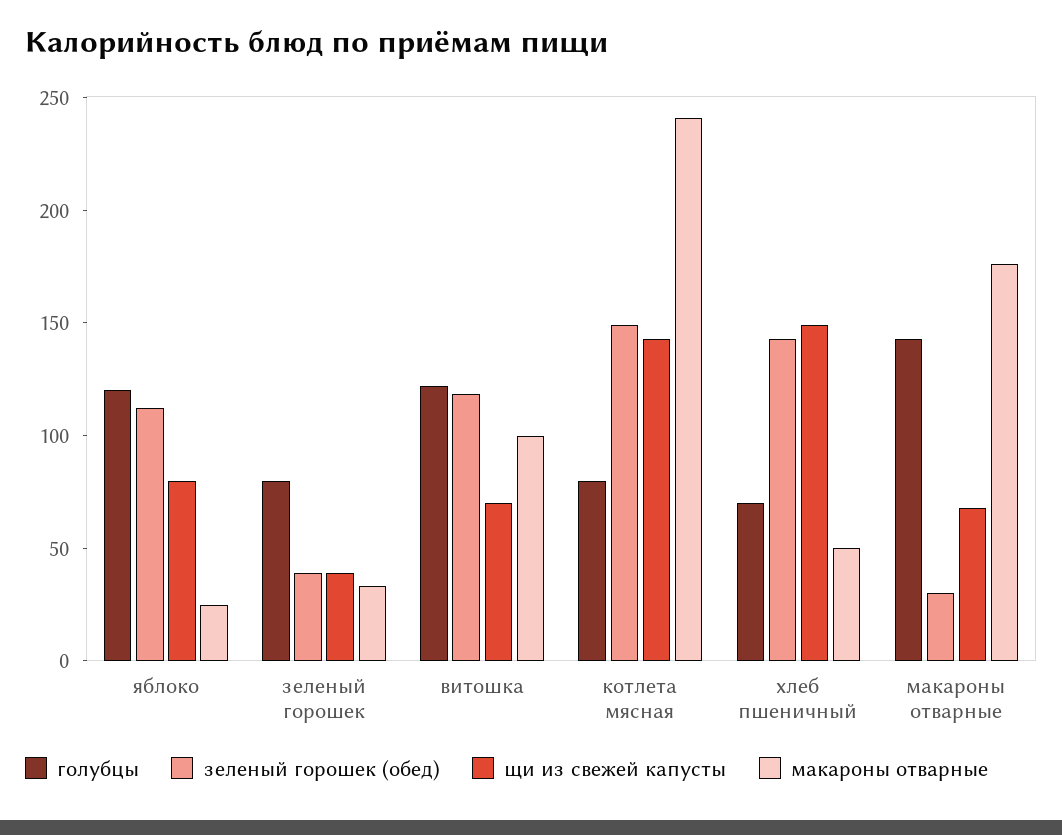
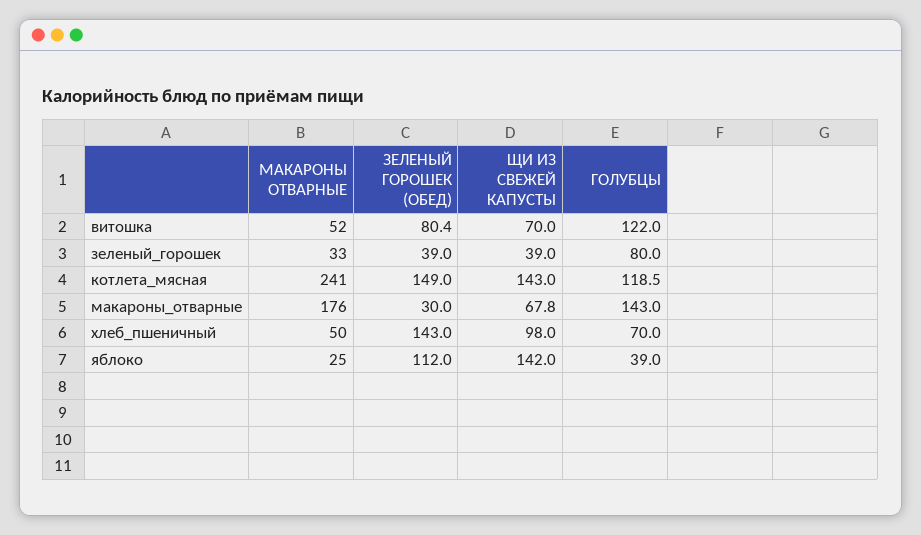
  {
    "голубцы": {
-     "яблоко": 120,
+     "яблоко": 39,
      "зеленый горошек": 80,
      "витошка": 122,
-     "котлета мясная": 80,
+     "котлета мясная": 118.5,
      "хлеб пшеничный": 70,
      "макароны отварные": 143
    },
    "зеленый горошек (обед)": {
      "яблоко": 112,
      "зеленый горошек": 39,
-     "витошка": 120,
+     "витошка": 80.4,
      "котлета мясная": 149,
      "хлеб пшеничный": 143,
      "макароны отварные": 30
    },
    "щи из свежей капусты": {
-     "яблоко": 80,
+     "яблоко": 142,
      "зеленый горошек": 39,
      "витошка": 70,
      "котлета мясная": 143,
-     "хлеб пшеничный": 150,
+     "хлеб пшеничный": 98,
      "макароны отварные": 67.8
    },
    "макароны отварные": {
      "яблоко": 25,
      "зеленый горошек": 33,
-     "витошка": 100,
+     "витошка": 52,
      "котлета мясная": 241,
      "хлеб пшеничный": 50,
      "макароны отварные": 176
    }
  }

